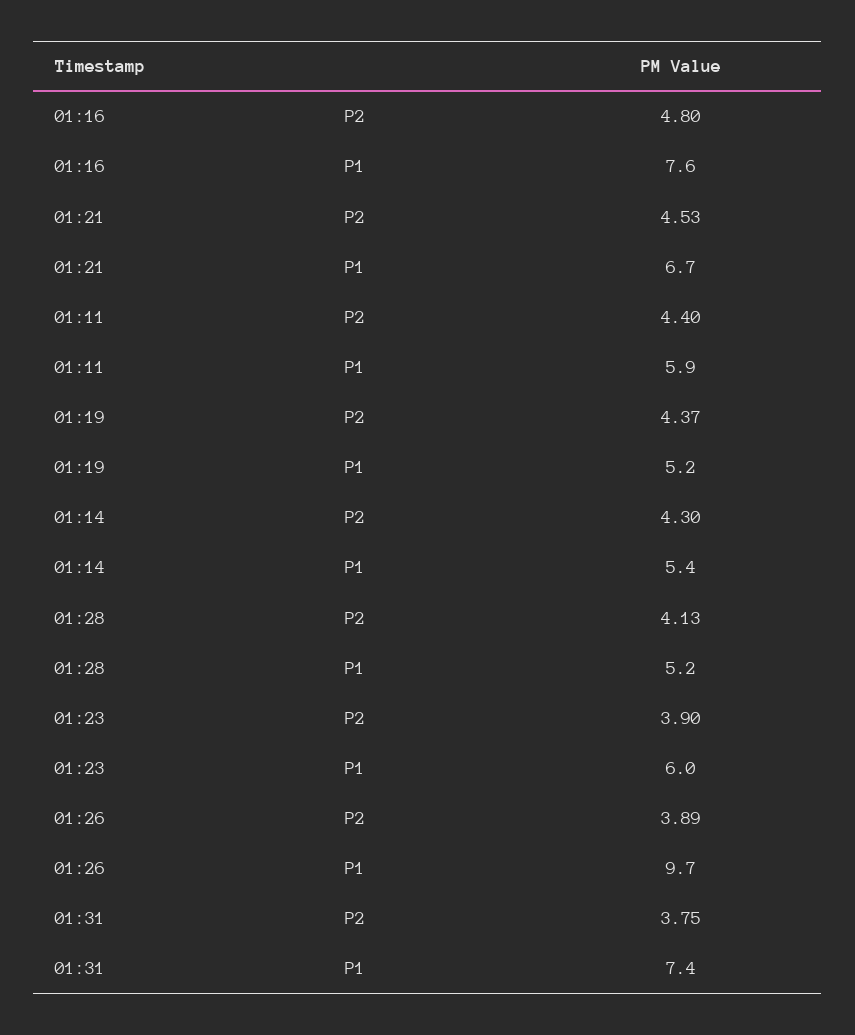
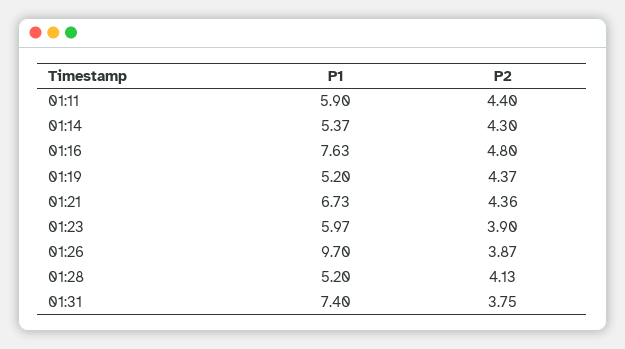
  {
    "01:16": {
      "P2": 4.8,
      "P1": 7.63
    },
    "01:21": {
-     "P2": 4.53,
+     "P2": 4.36,
      "P1": 6.73
    },
    "01:11": {
      "P2": 4.4,
      "P1": 5.9
    },
    "01:19": {
      "P2": 4.37,
      "P1": 5.2
    },
    "01:14": {
      "P2": 4.3,
      "P1": 5.37
    },
    "01:28": {
      "P2": 4.13,
      "P1": 5.2
    },
    "01:23": {
      "P2": 3.9,
      "P1": 5.97
    },
    "01:26": {
-     "P2": 3.89,
+     "P2": 3.87,
      "P1": 9.7
    },
    "01:31": {
      "P2": 3.75,
      "P1": 7.4
    }
  }

